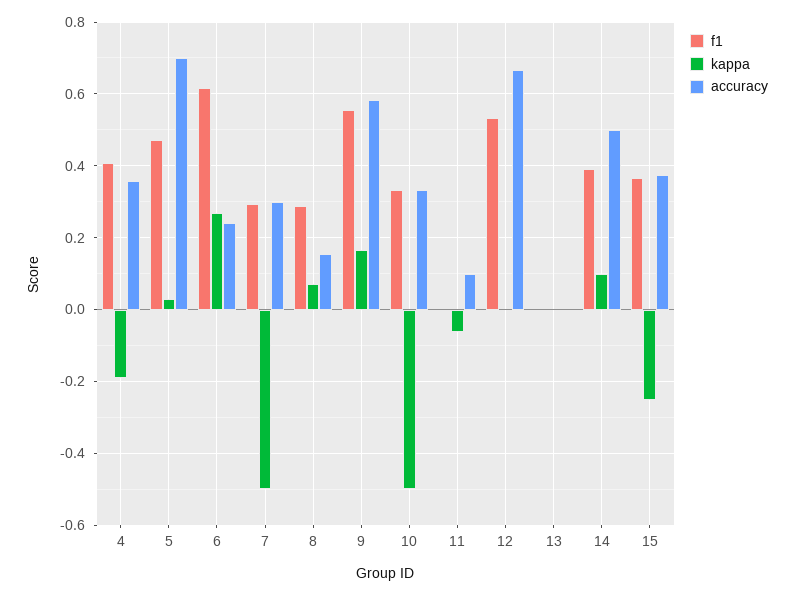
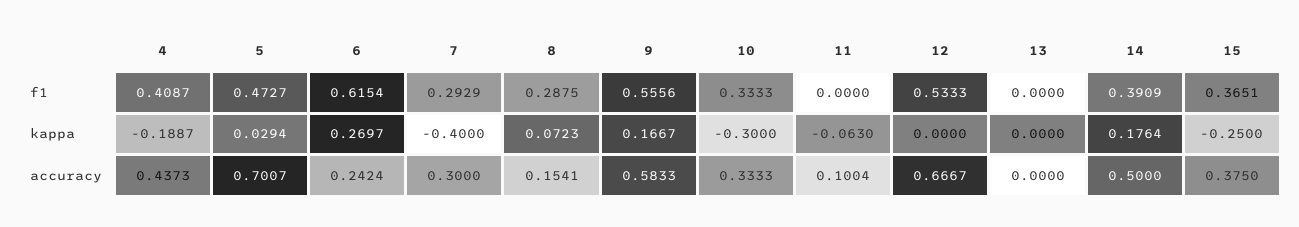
  {
    "f1": {
      "4": 0.4087,
      "5": 0.4727,
      "6": 0.6154,
      "7": 0.2929,
      "8": 0.2875,
      "9": 0.5556,
      "10": 0.3333,
      "11": 0,
      "12": 0.5333,
      "13": 0,
      "14": 0.3909,
      "15": 0.3651
    },
    "kappa": {
      "4": -0.1887,
      "5": 0.0294,
      "6": 0.2697,
-     "7": -0.5,
+     "7": -0.4,
      "8": 0.0723,
      "9": 0.1667,
-     "10": -0.5,
+     "10": -0.3,
      "11": -0.063,
      "12": 0,
      "13": 0,
-     "14": 0.1,
+     "14": 0.1764,
      "15": -0.25
    },
    "accuracy": {
-     "4": 0.36,
+     "4": 0.4373,
      "5": 0.7007,
      "6": 0.2424,
      "7": 0.3,
      "8": 0.1541,
      "9": 0.5833,
      "10": 0.3333,
      "11": 0.1004,
      "12": 0.6667,
      "13": 0,
      "14": 0.5,
      "15": 0.375
    }
  }

